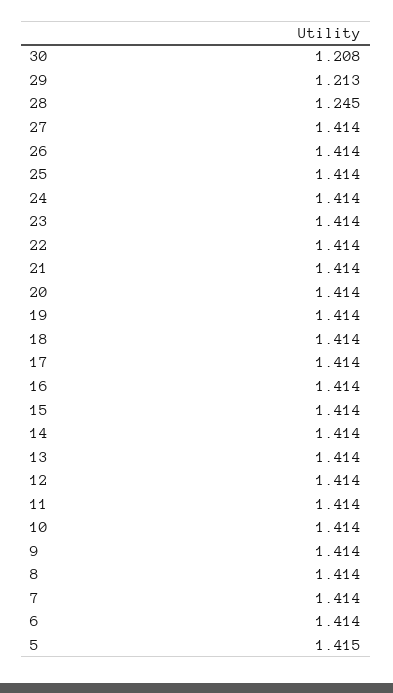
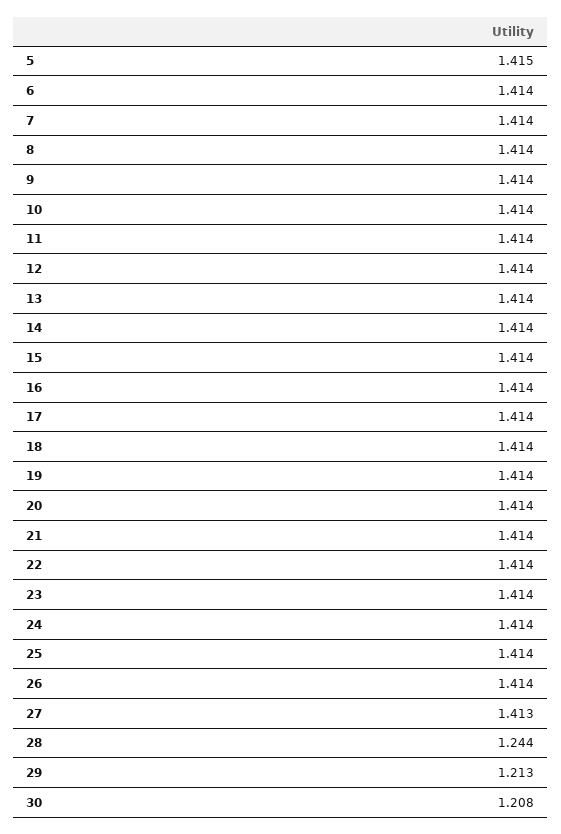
  {
    "30": 1.208,
    "29": 1.213,
-   "28": 1.245,
+   "28": 1.244,
-   "27": 1.414,
+   "27": 1.413,
    "26": 1.414,
    "25": 1.414,
    "24": 1.414,
    "23": 1.414,
    "22": 1.414,
    "21": 1.414,
    "20": 1.414,
    "19": 1.414,
    "18": 1.414,
    "17": 1.414,
    "16": 1.414,
    "15": 1.414,
    "14": 1.414,
    "13": 1.414,
    "12": 1.414,
    "11": 1.414,
    "10": 1.414,
    "9": 1.414,
    "8": 1.414,
    "7": 1.414,
    "6": 1.414,
    "5": 1.415
  }

